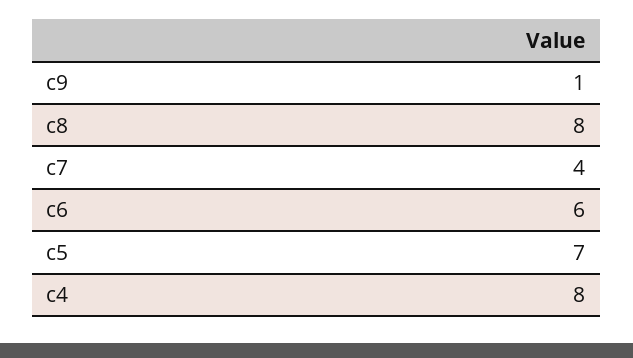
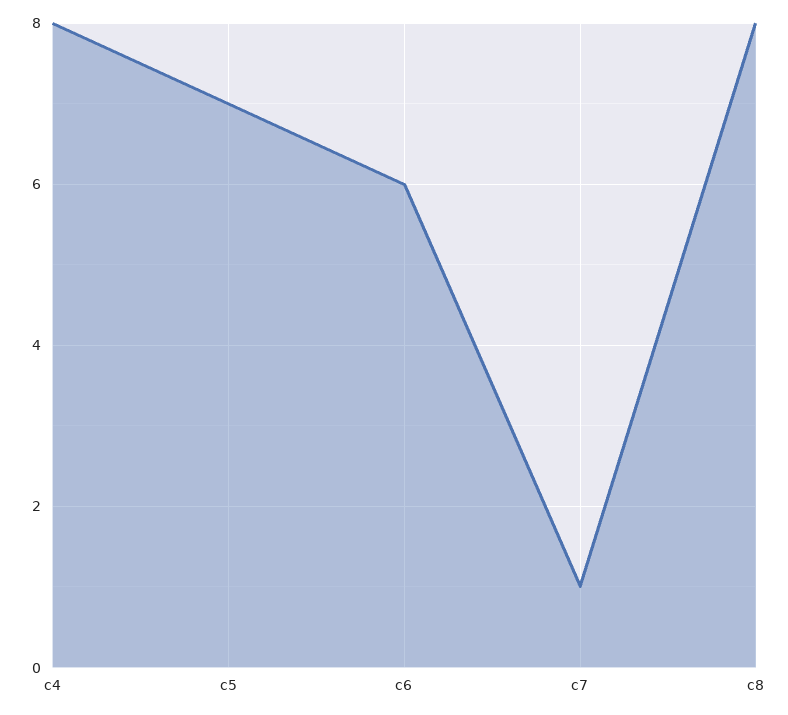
  {
-   "c9": 1,
    "c8": 8,
-   "c7": 4,
+   "c7": 1,
    "c6": 6,
    "c5": 7,
    "c4": 8
  }

